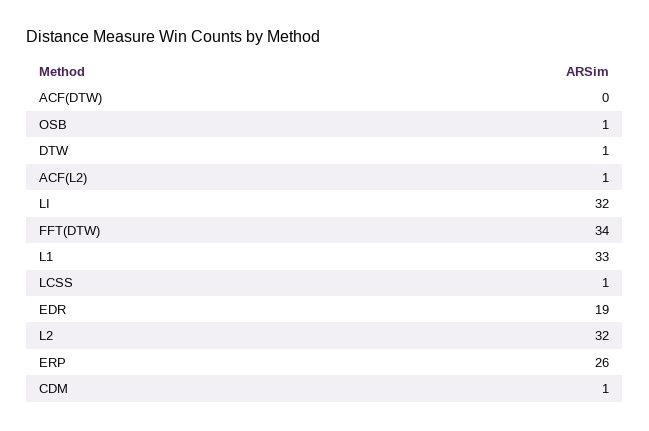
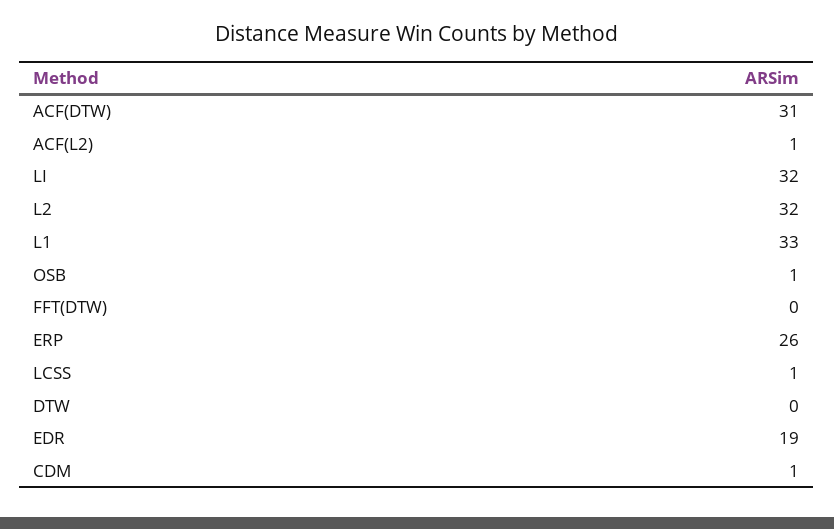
  {
-   "ACF(DTW)": 0,
+   "ACF(DTW)": 31,
    "OSB": 1,
-   "DTW": 1,
+   "DTW": 0,
    "ACF(L2)": 1,
    "LI": 32,
-   "FFT(DTW)": 34,
+   "FFT(DTW)": 0,
    "L1": 33,
    "LCSS": 1,
    "EDR": 19,
    "L2": 32,
    "ERP": 26,
    "CDM": 1
  }

